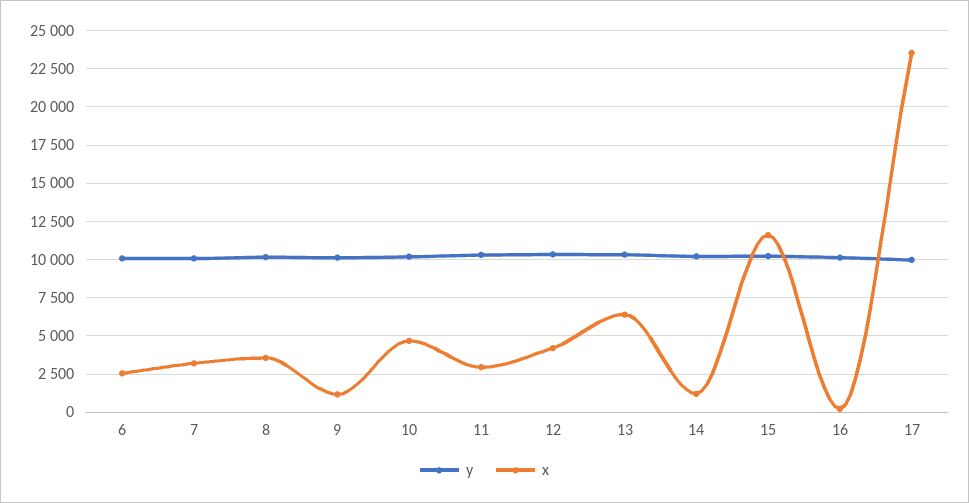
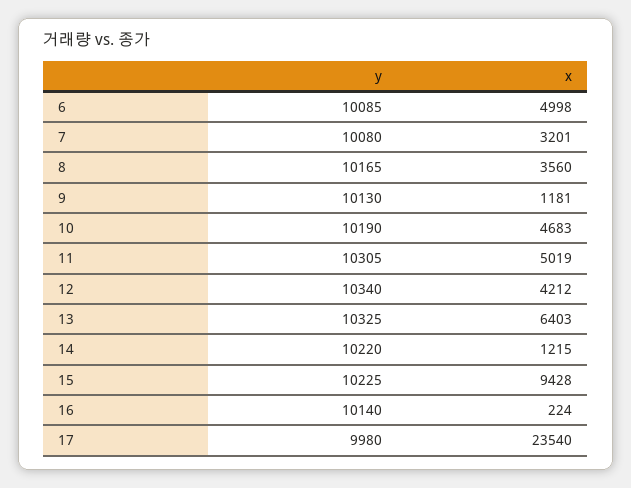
  {
    "y": {
      "6": 10085,
      "7": 10080,
      "8": 10165,
      "9": 10130,
      "10": 10190,
      "11": 10305,
      "12": 10340,
      "13": 10325,
      "14": 10220,
      "15": 10225,
      "16": 10140,
      "17": 9980
    },
    "x": {
-     "6": 2500,
+     "6": 4998,
      "7": 3201,
      "8": 3560,
      "9": 1181,
      "10": 4683,
-     "11": 3000,
+     "11": 5019,
      "12": 4212,
      "13": 6403,
      "14": 1215,
-     "15": 11500,
+     "15": 9428,
      "16": 224,
      "17": 23540
    }
  }

